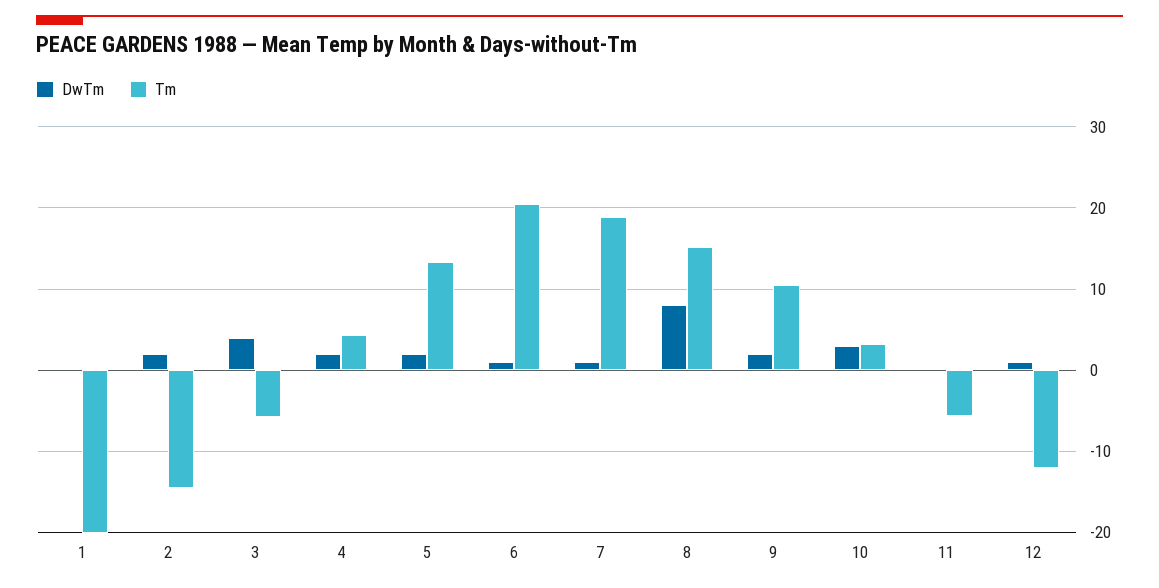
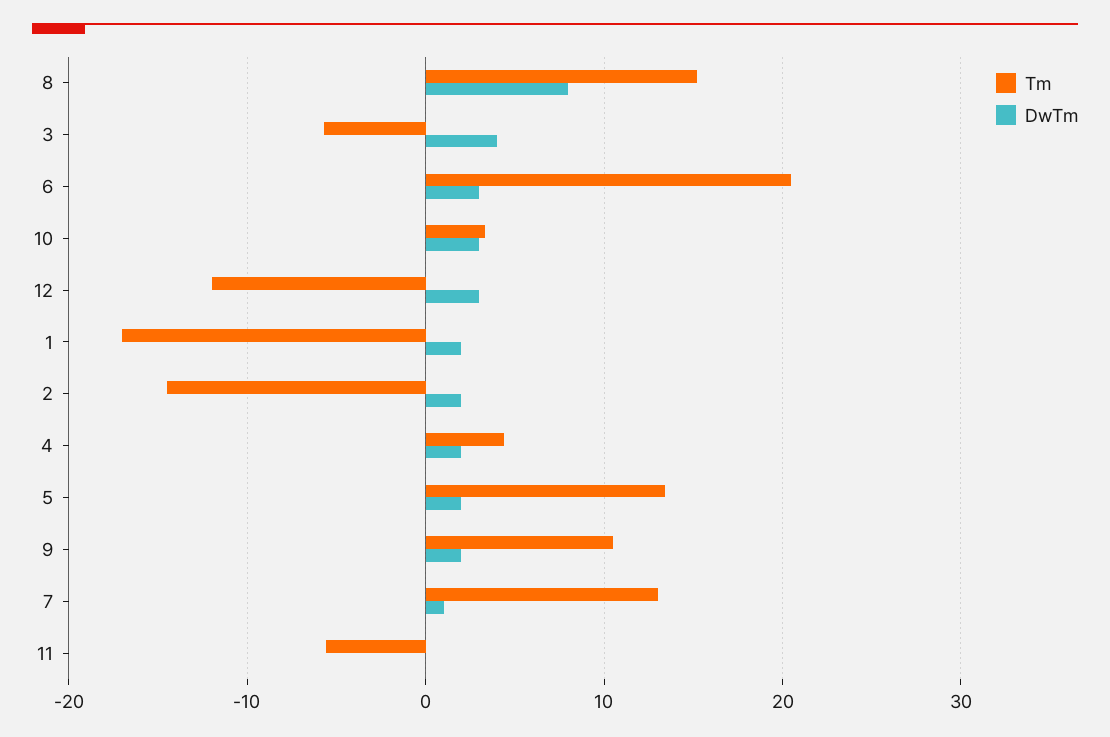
  {
    "DwTm": {
-     "1": 0,
+     "1": 2,
      "2": 2,
      "3": 4,
      "4": 2,
      "5": 2,
-     "6": 1,
+     "6": 3,
      "7": 1,
      "8": 8,
      "9": 2,
      "10": 3,
      "11": 0,
-     "12": 1
+     "12": 3
    },
    "Tm": {
-     "1": -20,
+     "1": -17,
      "2": -15,
      "3": -6,
      "4": 4,
      "5": 13,
      "6": 21,
-     "7": 19,
+     "7": 13,
      "8": 15,
      "9": 11,
      "10": 3,
      "11": -6,
      "12": -12
    }
  }

